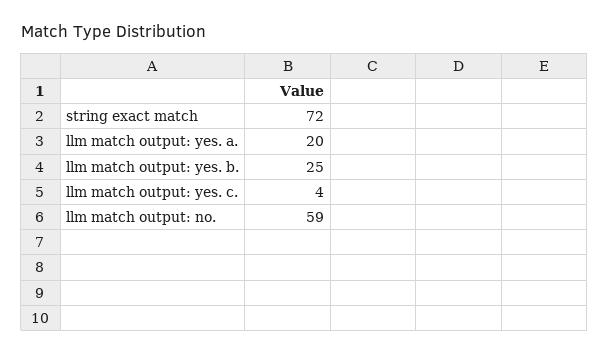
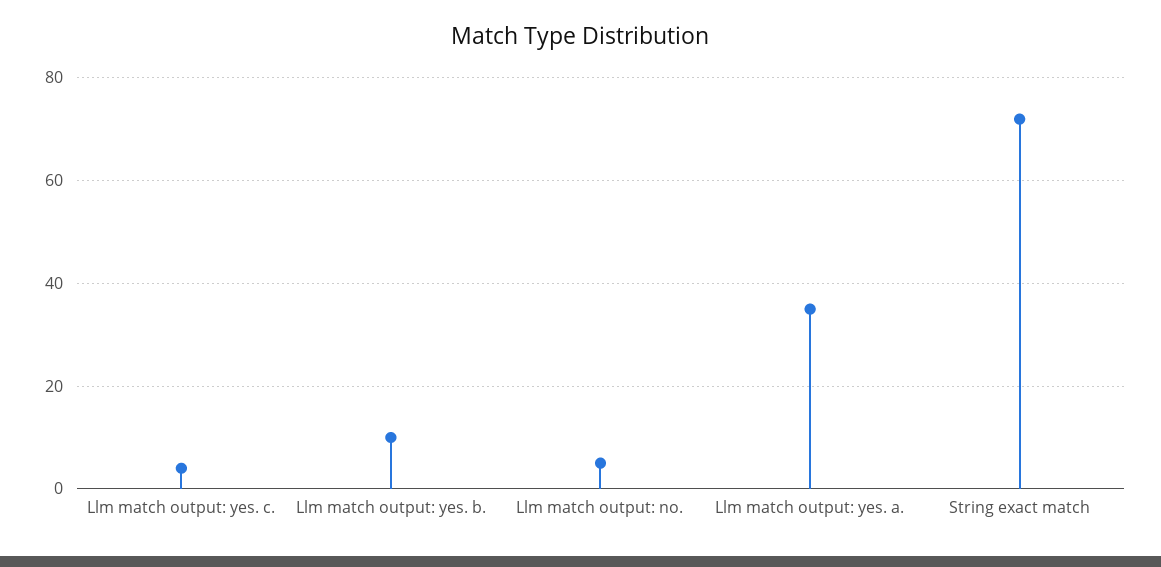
  {
    "string exact match": 72,
-   "llm match output: yes. a.": 20,
+   "llm match output: yes. a.": 35,
-   "llm match output: yes. b.": 25,
+   "llm match output: yes. b.": 10,
    "llm match output: yes. c.": 4,
-   "llm match output: no.": 59
+   "llm match output: no.": 5
  }

